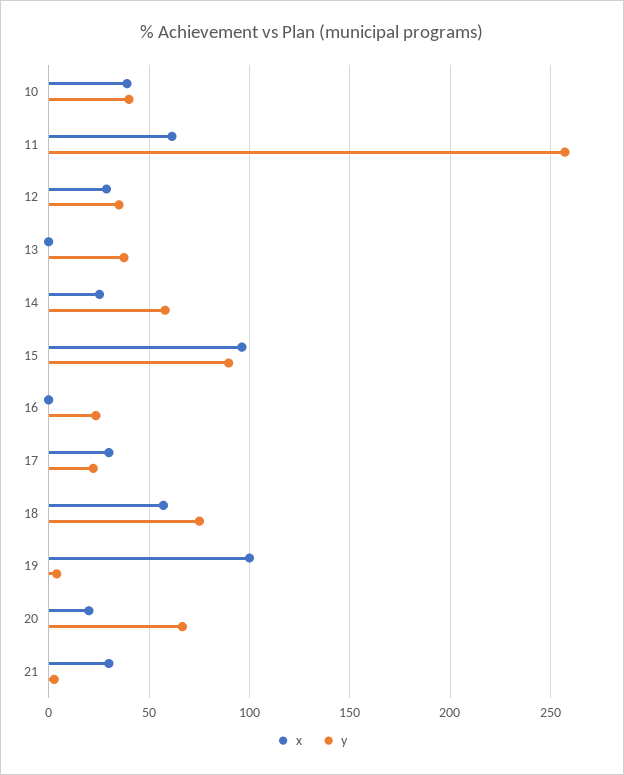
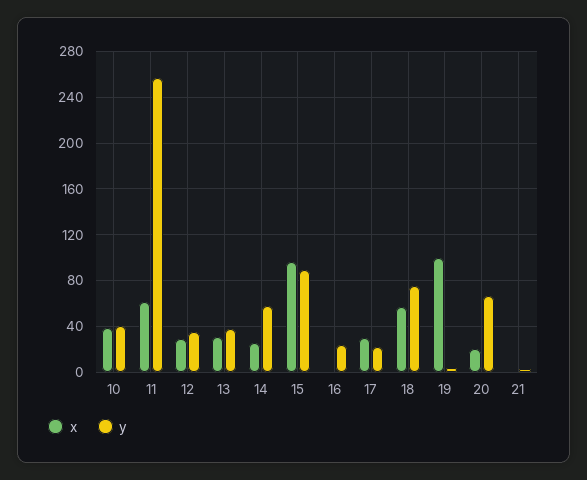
  {
    "x": {
      "10": 40,
      "11": 60,
      "12": 30,
-     "13": 0,
+     "13": 30,
      "14": 25,
      "15": 95,
      "16": 0,
      "17": 30,
      "18": 55,
      "19": 100,
      "20": 20,
-     "21": 30
+     "21": 0
    },
    "y": {
      "10": 40,
      "11": 255,
      "12": 35,
      "13": 40,
      "14": 60,
      "15": 90,
      "16": 25,
      "17": 20,
      "18": 75,
      "19": 5,
      "20": 65,
      "21": 5
    }
  }

